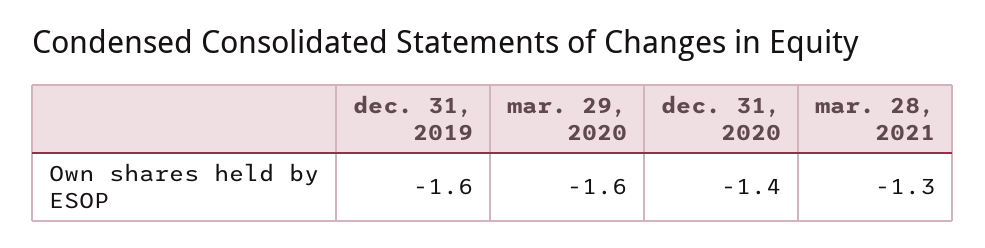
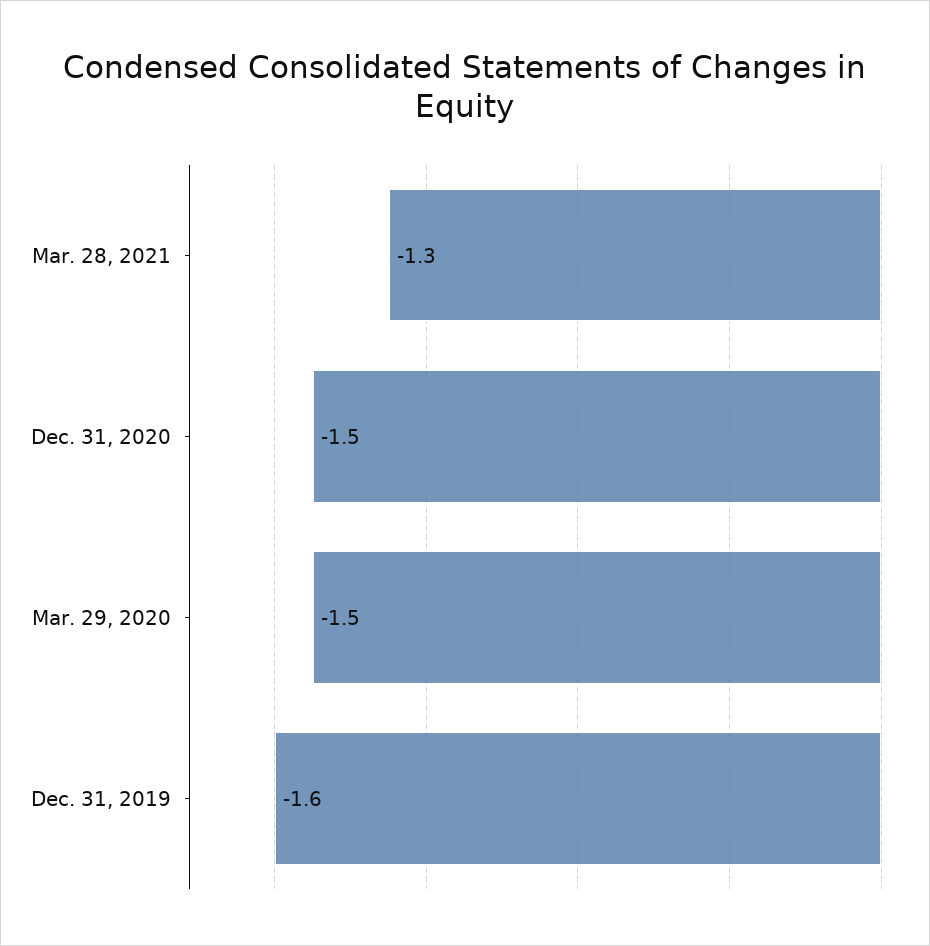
  {
    "dec. 31, 2019": -1.6,
-   "mar. 29, 2020": -1.6,
+   "mar. 29, 2020": -1.5,
-   "dec. 31, 2020": -1.4,
+   "dec. 31, 2020": -1.5,
    "mar. 28, 2021": -1.3
  }

